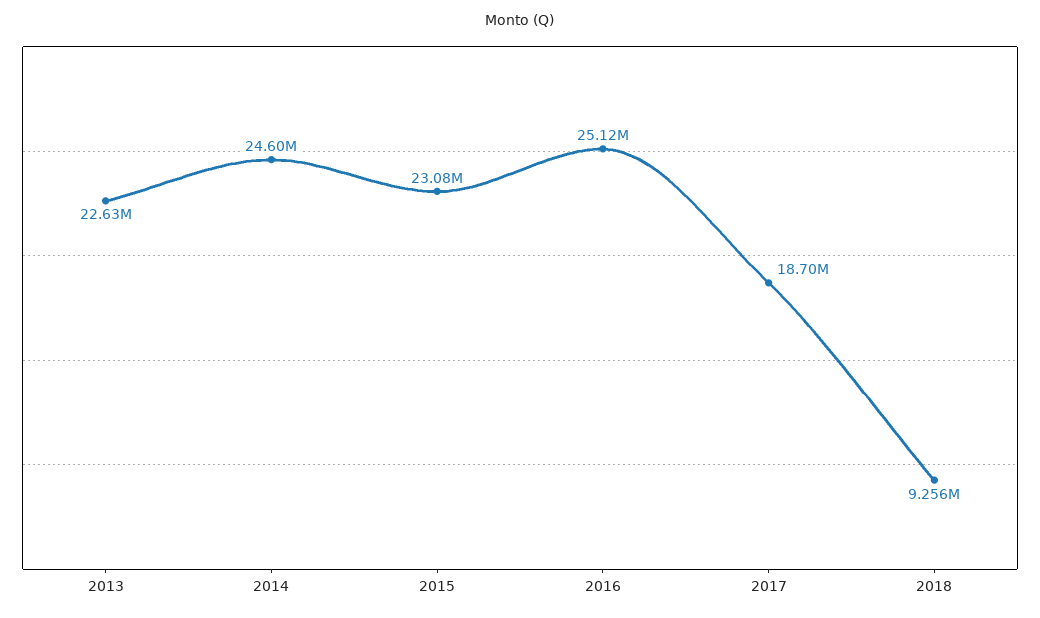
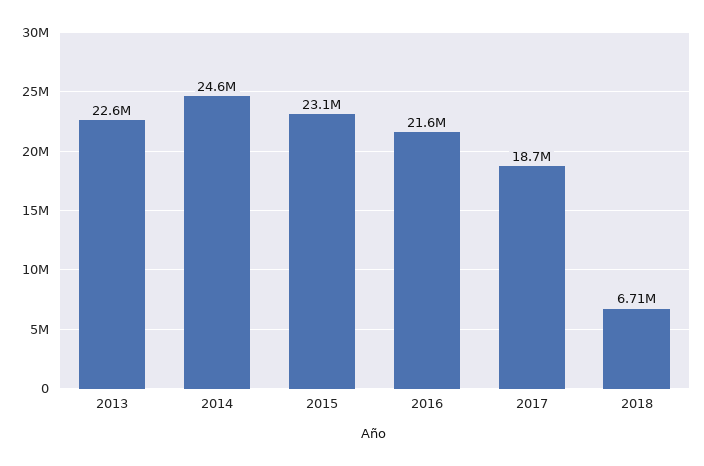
  {
    "2013": 22630000,
    "2014": 24600000,
    "2015": 23080000,
-   "2016": 25120000,
+   "2016": 21600000,
    "2017": 18700000,
-   "2018": 9256000
+   "2018": 6710000
  }

